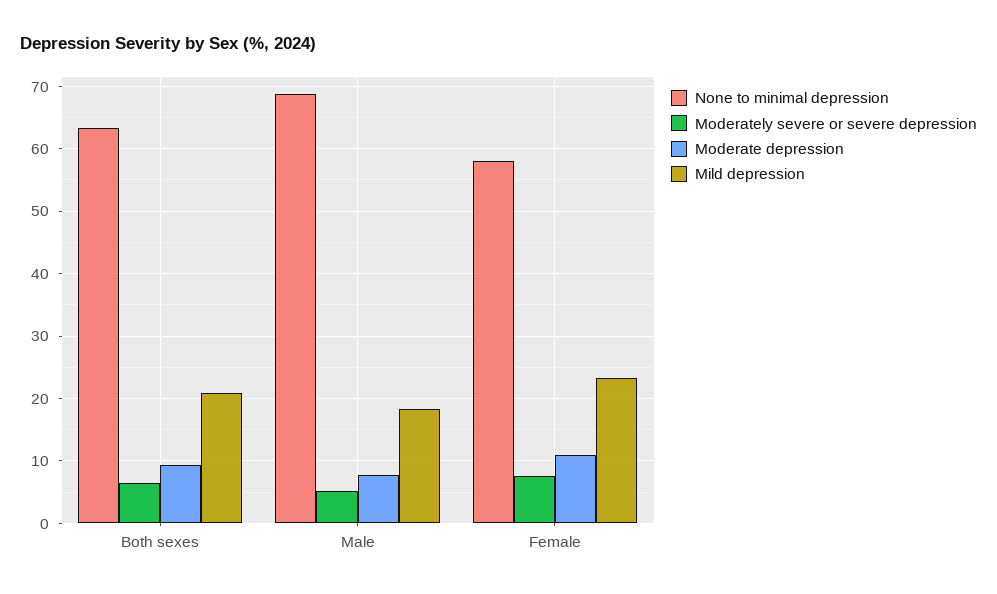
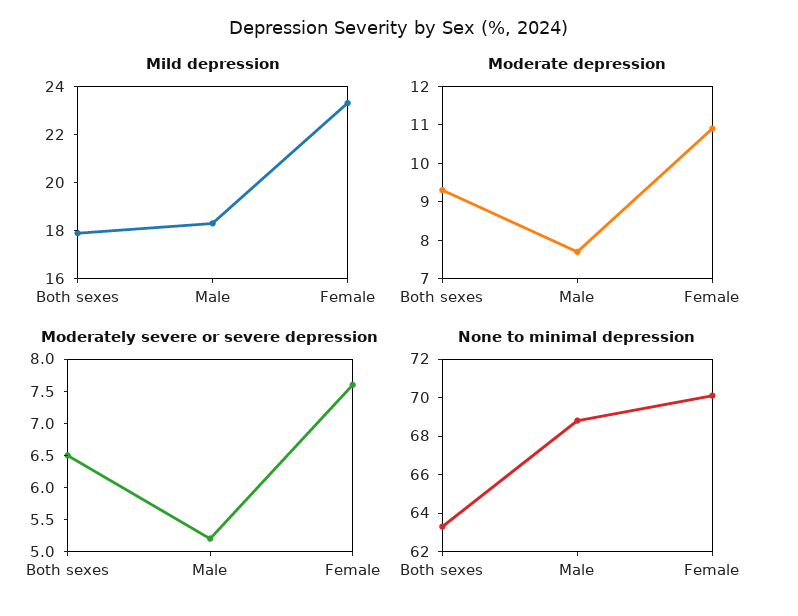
  {
    "None to minimal depression": {
      "Both sexes": 63.5,
      "Male": 69,
-     "Female": 58
+     "Female": 70
    },
    "Moderately severe or severe depression": {
      "Both sexes": 6.5,
      "Male": 5,
      "Female": 7.5
    },
    "Moderate depression": {
      "Both sexes": 9.5,
      "Male": 7.5,
      "Female": 11
    },
    "Mild depression": {
-     "Both sexes": 21,
+     "Both sexes": 18,
      "Male": 18.5,
      "Female": 23.5
    }
  }

